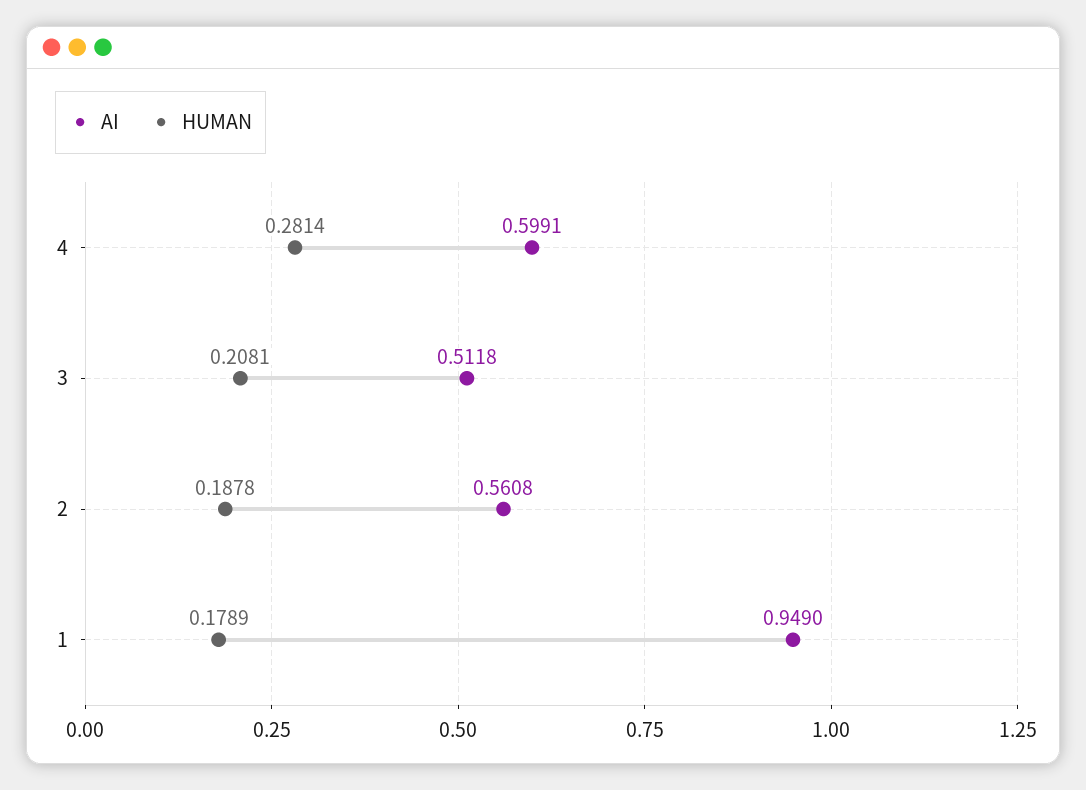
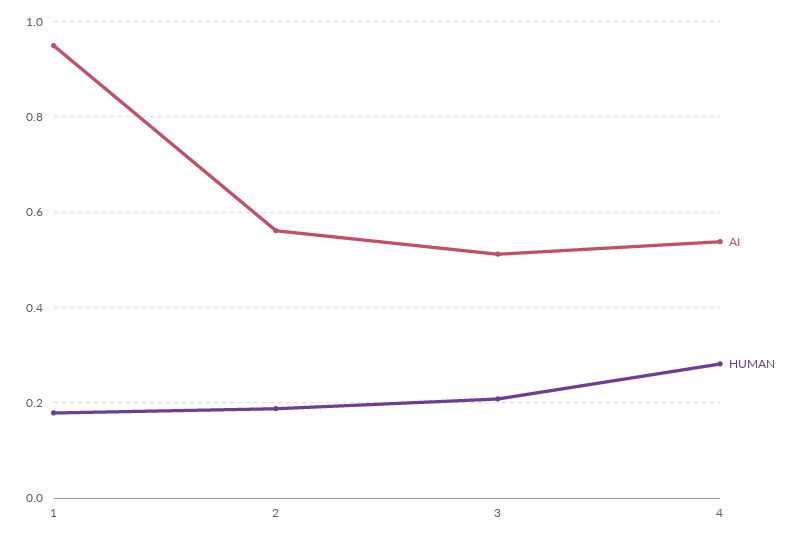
  {
    "AI": {
-     "4": 0.5991,
+     "4": 0.54,
      "3": 0.5118,
      "2": 0.5608,
      "1": 0.949
    },
    "HUMAN": {
      "4": 0.2814,
      "3": 0.2081,
      "2": 0.1878,
      "1": 0.1789
    }
  }

